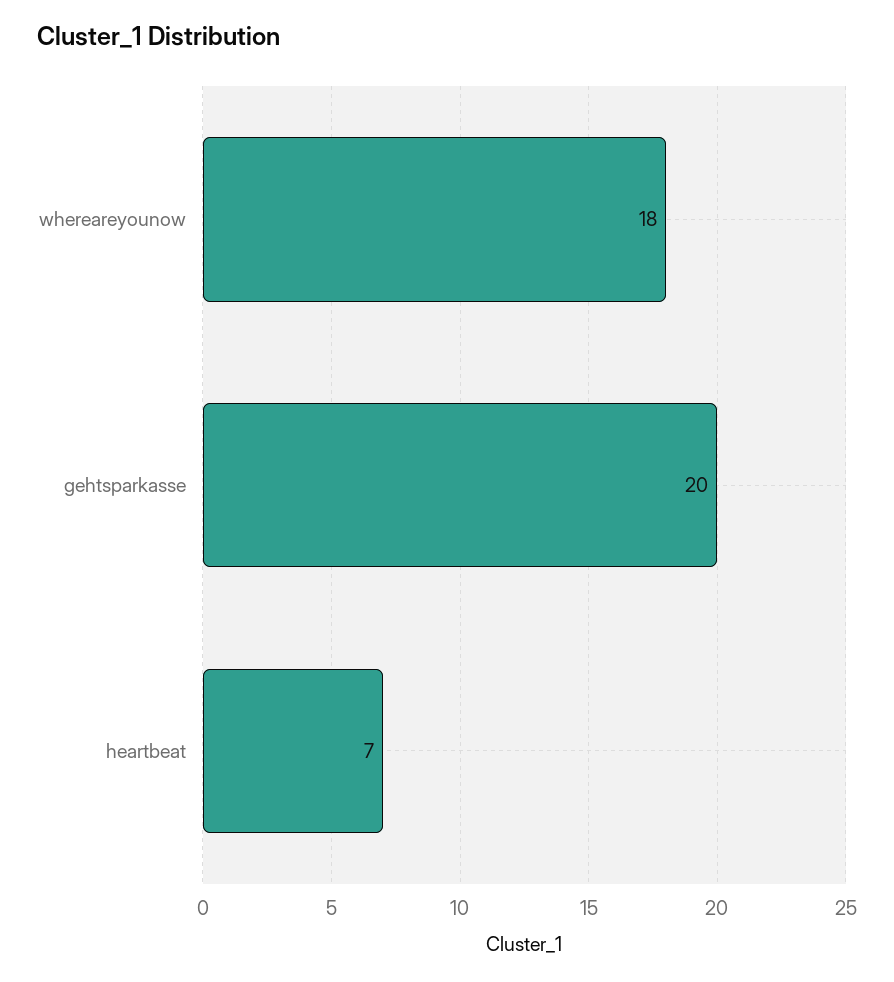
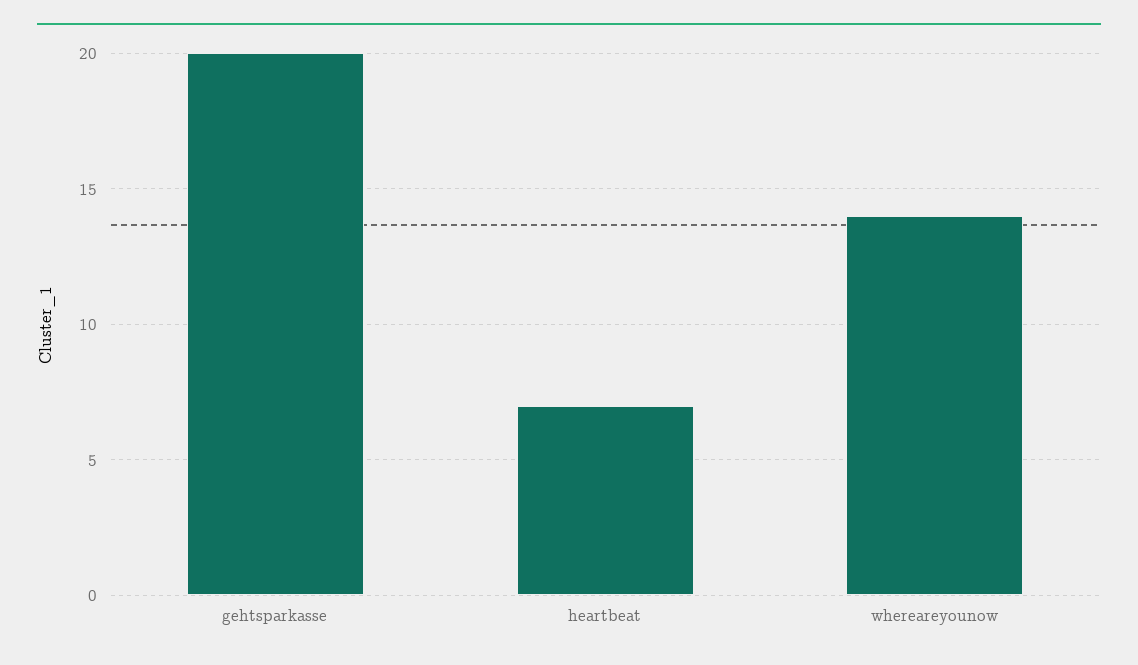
  {
-   "whereareyounow": 18,
+   "whereareyounow": 14,
    "gehtsparkasse": 20,
    "heartbeat": 7
  }

